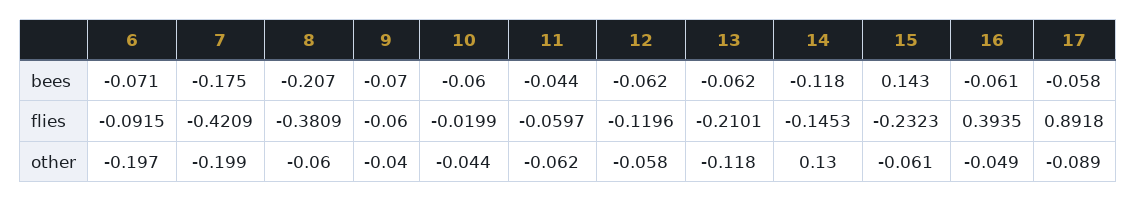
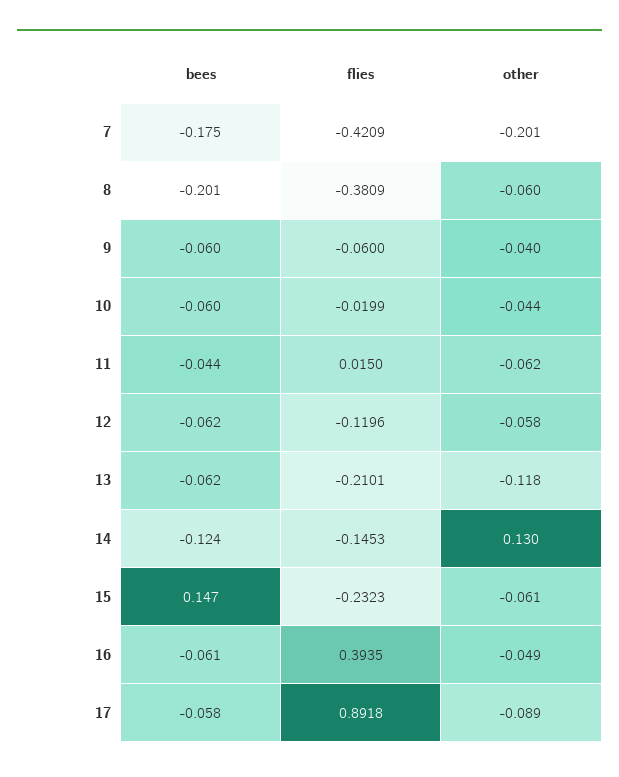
  {
-   "6": {
-     "bees": -0.071,
-     "flies": -0.0915,
-     "other": -0.197
-   },
    "7": {
      "bees": -0.175,
      "flies": -0.4209,
-     "other": -0.199
+     "other": -0.201
    },
    "8": {
-     "bees": -0.207,
+     "bees": -0.201,
      "flies": -0.3809,
      "other": -0.06
    },
    "9": {
-     "bees": -0.07,
+     "bees": -0.06,
      "flies": -0.06,
      "other": -0.04
    },
    "10": {
      "bees": -0.06,
      "flies": -0.0199,
      "other": -0.044
    },
    "11": {
      "bees": -0.044,
-     "flies": -0.0597,
+     "flies": 0.015,
      "other": -0.062
    },
    "12": {
      "bees": -0.062,
      "flies": -0.1196,
      "other": -0.058
    },
    "13": {
      "bees": -0.062,
      "flies": -0.2101,
      "other": -0.118
    },
    "14": {
-     "bees": -0.118,
+     "bees": -0.124,
      "flies": -0.1453,
      "other": 0.13
    },
    "15": {
-     "bees": 0.143,
+     "bees": 0.147,
      "flies": -0.2323,
      "other": -0.061
    },
    "16": {
      "bees": -0.061,
      "flies": 0.3935,
      "other": -0.049
    },
    "17": {
      "bees": -0.058,
      "flies": 0.8918,
      "other": -0.089
    }
  }

